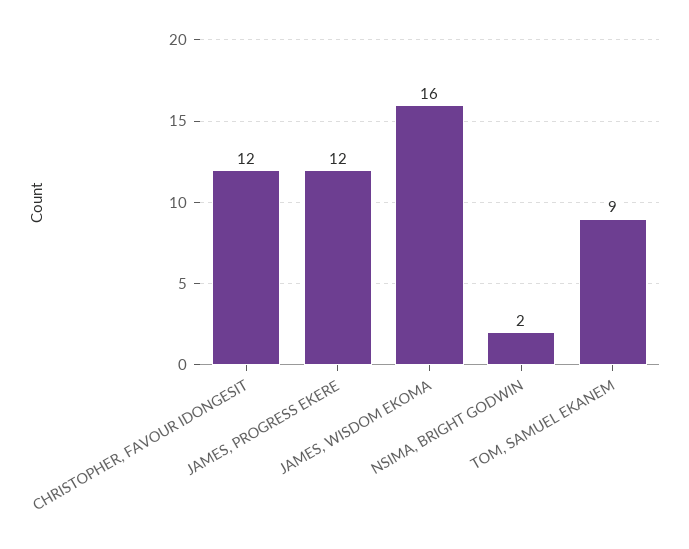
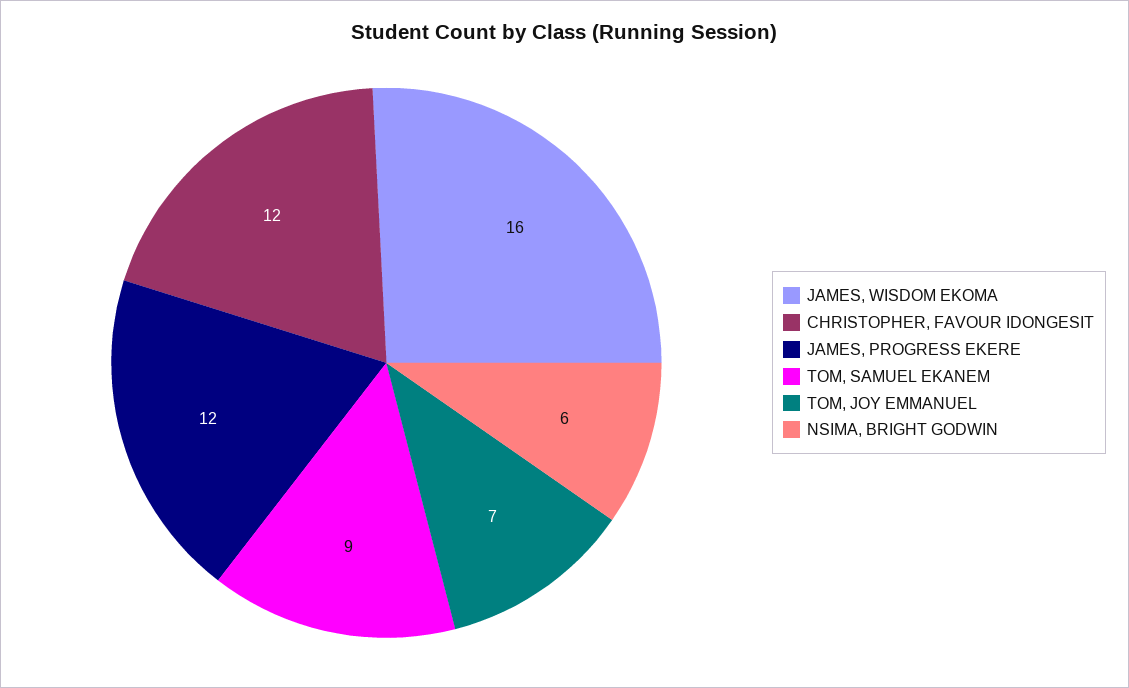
  {
    "CHRISTOPHER, FAVOUR IDONGESIT": 12,
    "JAMES, PROGRESS EKERE": 12,
    "JAMES, WISDOM EKOMA": 16,
-   "NSIMA, BRIGHT GODWIN": 2,
+   "NSIMA, BRIGHT GODWIN": 6,
-   "TOM, SAMUEL EKANEM": 9
+   "TOM, SAMUEL EKANEM": 9,
+   "TOM, JOY EMMANUEL": 7
  }

